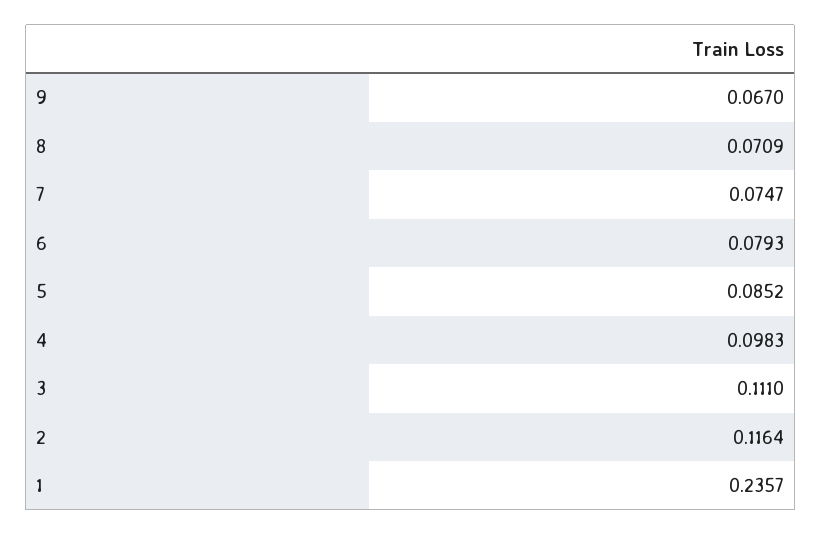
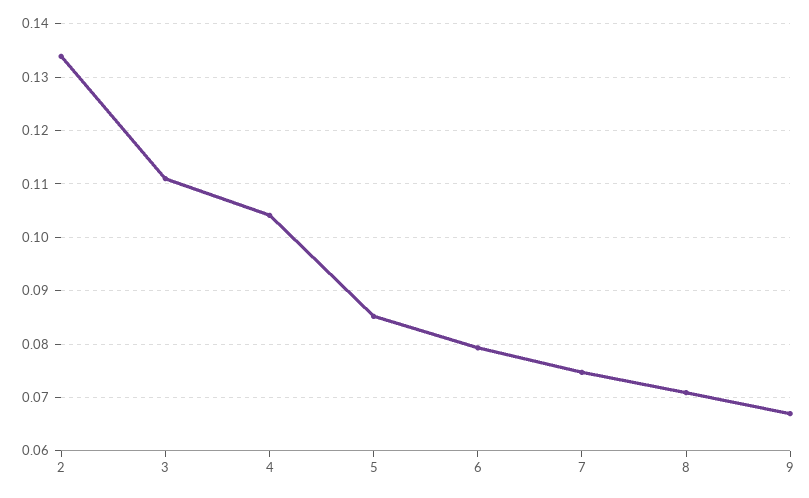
  {
    "9": 0.067,
    "8": 0.0709,
    "7": 0.0747,
    "6": 0.0793,
    "5": 0.0852,
-   "4": 0.0983,
+   "4": 0.104,
    "3": 0.111,
-   "2": 0.1164,
+   "2": 0.134
-   "1": 0.2357
  }

